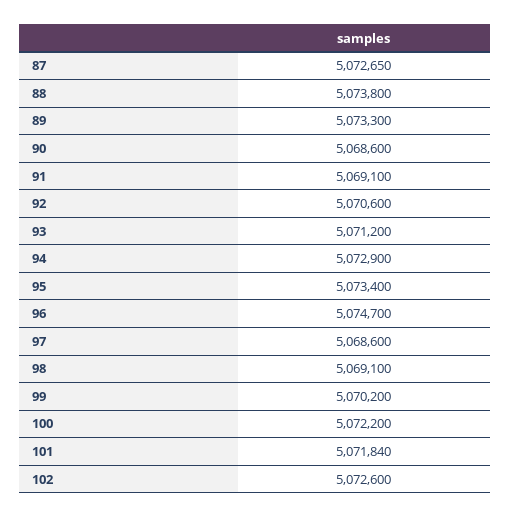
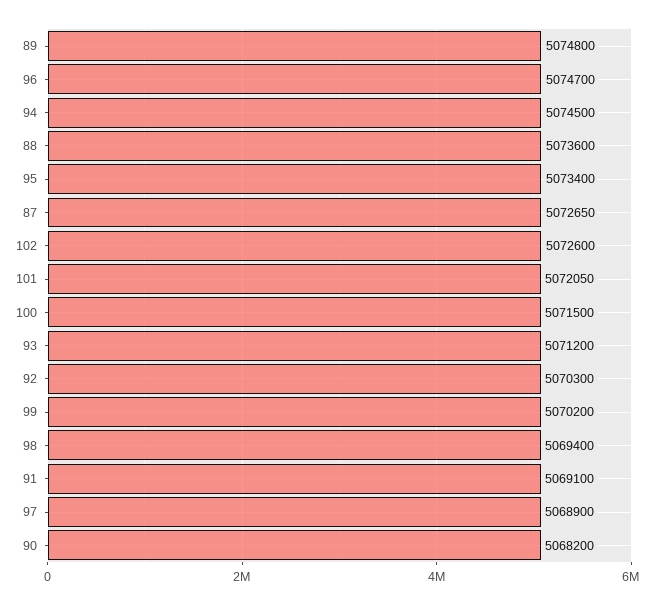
  {
    "87": 5072650,
-   "88": 5073800,
+   "88": 5073600,
-   "89": 5073300,
+   "89": 5074800,
-   "90": 5068600,
+   "90": 5068200,
    "91": 5069100,
-   "92": 5070600,
+   "92": 5070300,
    "93": 5071200,
-   "94": 5072900,
+   "94": 5074500,
    "95": 5073400,
    "96": 5074700,
-   "97": 5068600,
+   "97": 5068900,
-   "98": 5069100,
+   "98": 5069400,
    "99": 5070200,
-   "100": 5072200,
+   "100": 5071500,
-   "101": 5071840,
+   "101": 5072050,
    "102": 5072600
  }

